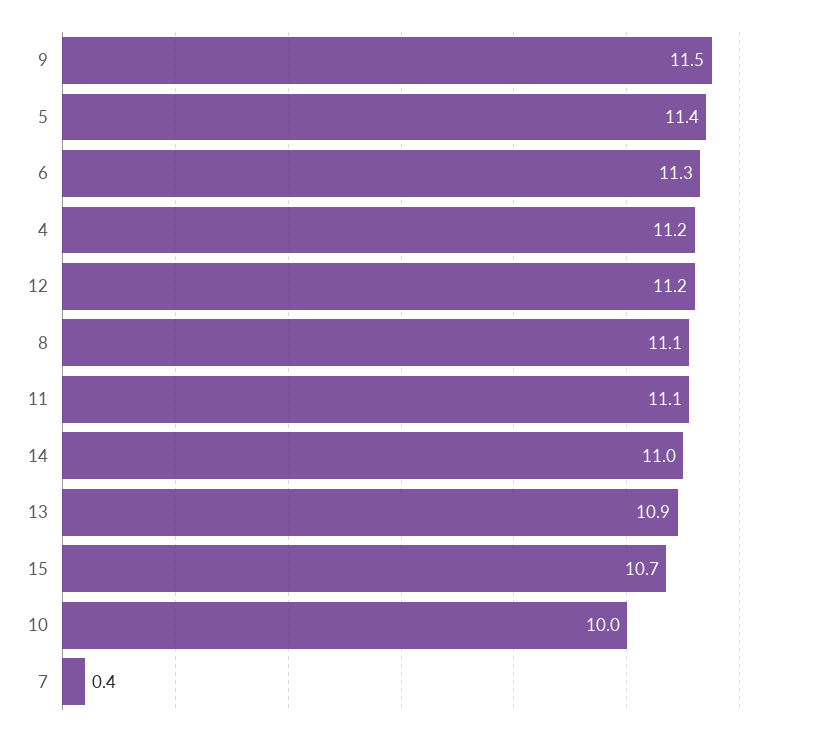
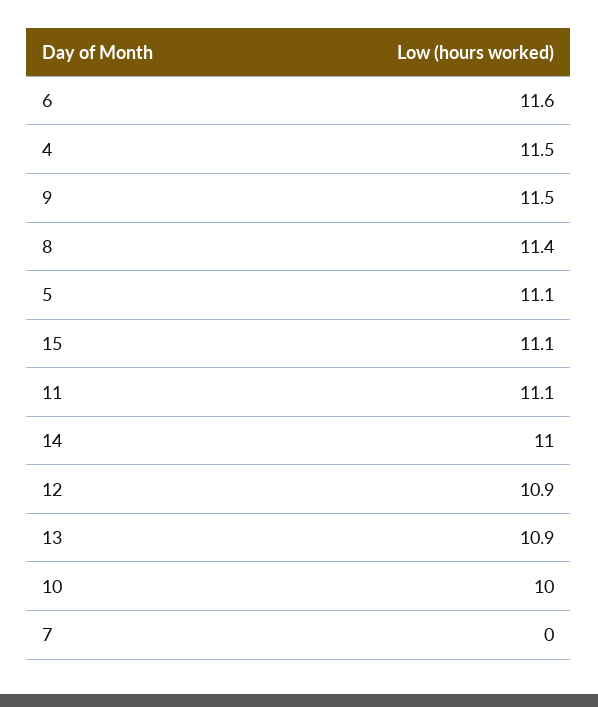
  {
    "9": 11.5,
-   "5": 11.4,
+   "5": 11.1,
-   "6": 11.3,
+   "6": 11.6,
-   "4": 11.2,
+   "4": 11.5,
-   "12": 11.2,
+   "12": 10.9,
-   "8": 11.1,
+   "8": 11.4,
    "11": 11.1,
    "14": 11,
    "13": 10.9,
-   "15": 10.7,
+   "15": 11.1,
    "10": 10,
-   "7": 0.4
+   "7": 0
  }

